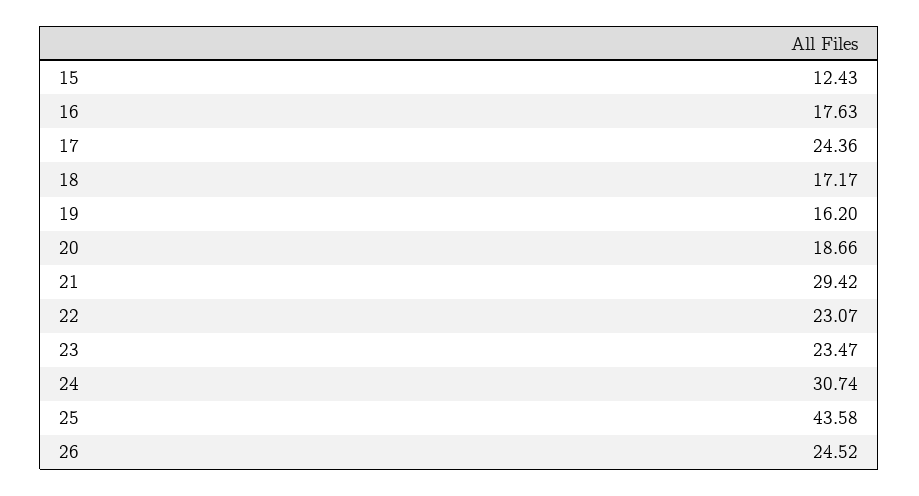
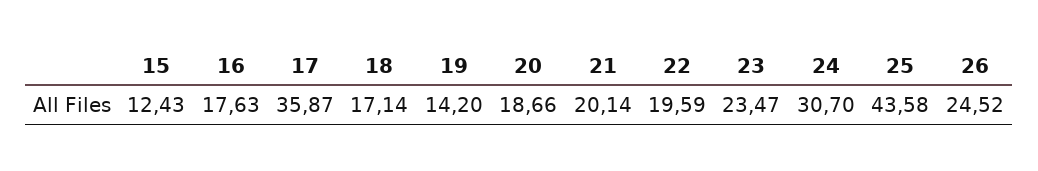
  {
    "15": 12.43,
    "16": 17.63,
-   "17": 24.36,
+   "17": 35.87,
-   "18": 17.17,
+   "18": 17.14,
-   "19": 16.2,
+   "19": 14.2,
    "20": 18.66,
-   "21": 29.42,
+   "21": 20.14,
-   "22": 23.07,
+   "22": 19.59,
    "23": 23.47,
-   "24": 30.74,
+   "24": 30.7,
    "25": 43.58,
    "26": 24.52
  }

